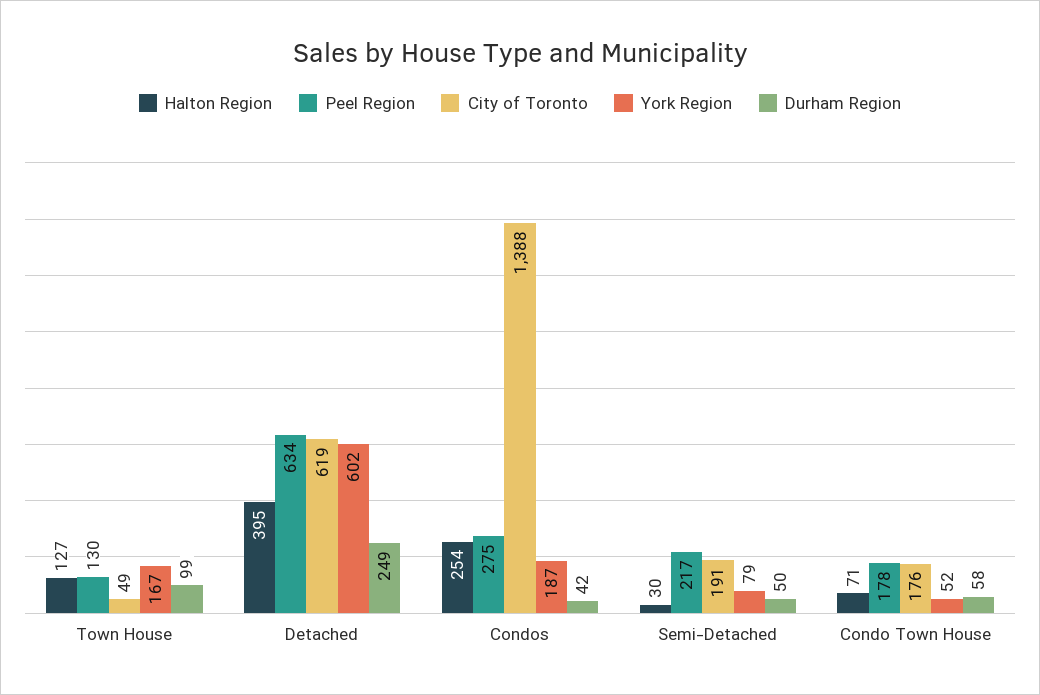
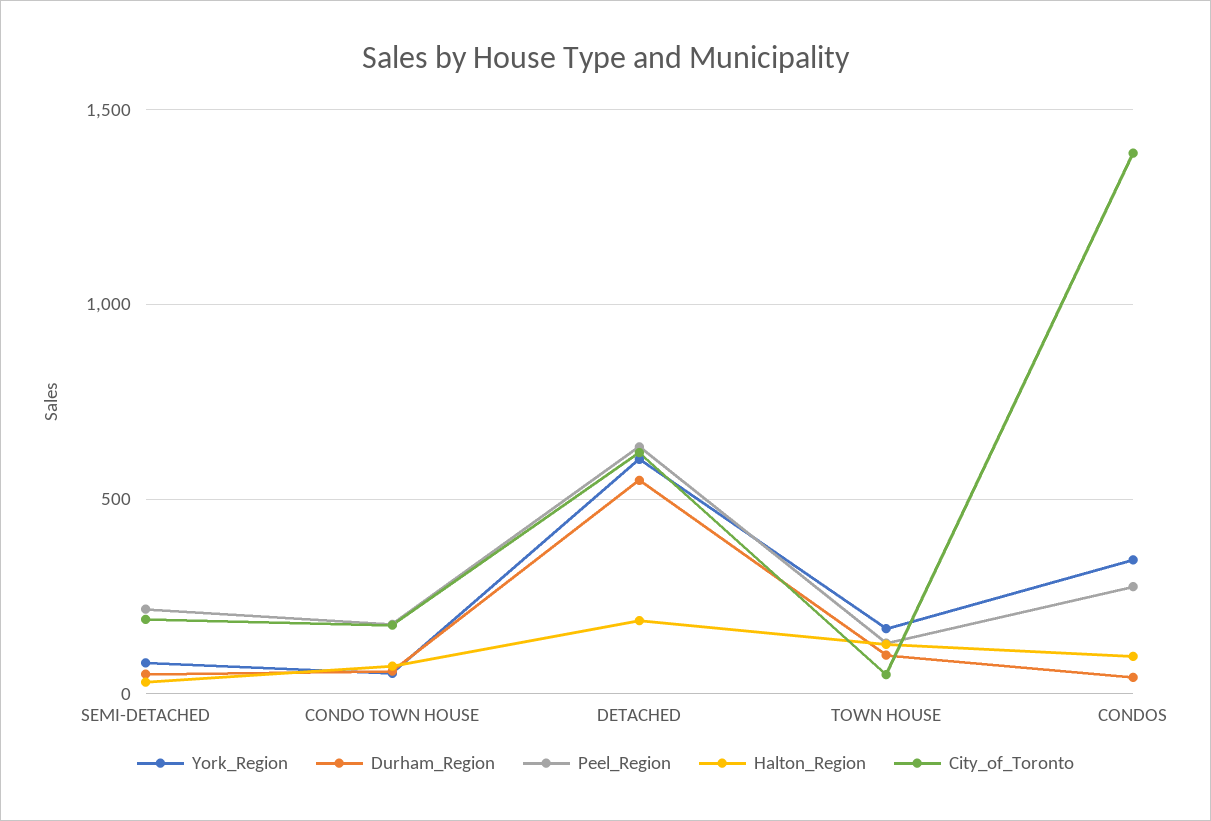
  {
    "Halton Region": {
      "Town House": 127,
-     "Detached": 395,
+     "Detached": 200,
-     "Condos": 254,
+     "Condos": 100,
      "Semi-Detached": 30,
      "Condo Town House": 71
    },
    "Peel Region": {
      "Town House": 130,
      "Detached": 634,
      "Condos": 275,
      "Semi-Detached": 217,
      "Condo Town House": 178
    },
    "City of Toronto": {
      "Town House": 49,
      "Detached": 619,
      "Condos": 1388,
      "Semi-Detached": 191,
      "Condo Town House": 176
    },
    "York Region": {
      "Town House": 167,
      "Detached": 602,
-     "Condos": 187,
+     "Condos": 350,
      "Semi-Detached": 79,
      "Condo Town House": 52
    },
    "Durham Region": {
      "Town House": 99,
-     "Detached": 249,
+     "Detached": 550,
      "Condos": 42,
      "Semi-Detached": 50,
      "Condo Town House": 58
    }
  }

